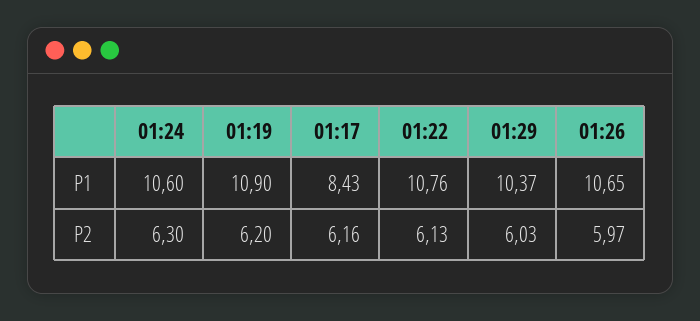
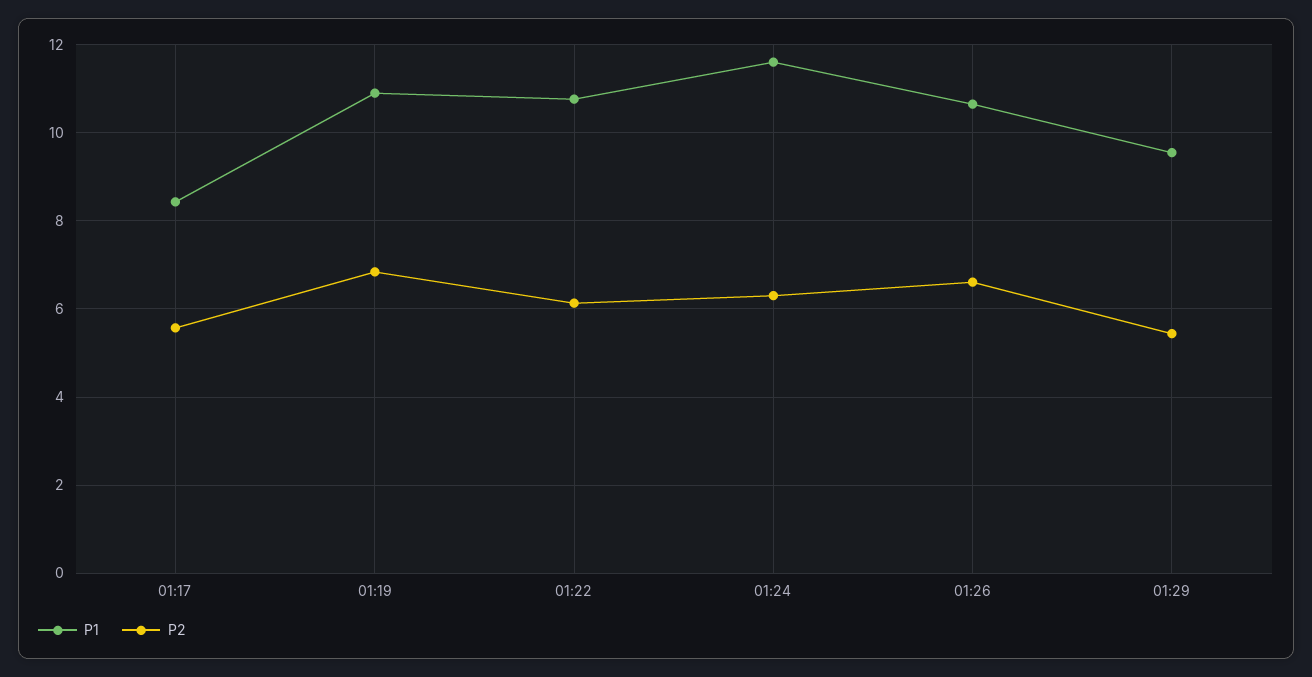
  {
    "P1": {
-     "01:24": 10.6,
+     "01:24": 11.6,
      "01:19": 10.9,
      "01:17": 8.43,
      "01:22": 10.76,
-     "01:29": 10.37,
+     "01:29": 9.6,
      "01:26": 10.65
    },
    "P2": {
      "01:24": 6.3,
-     "01:19": 6.2,
+     "01:19": 6.8,
-     "01:17": 6.16,
+     "01:17": 5.6,
      "01:22": 6.13,
-     "01:29": 6.03,
+     "01:29": 5.4,
-     "01:26": 5.97
+     "01:26": 6.6
    }
  }

